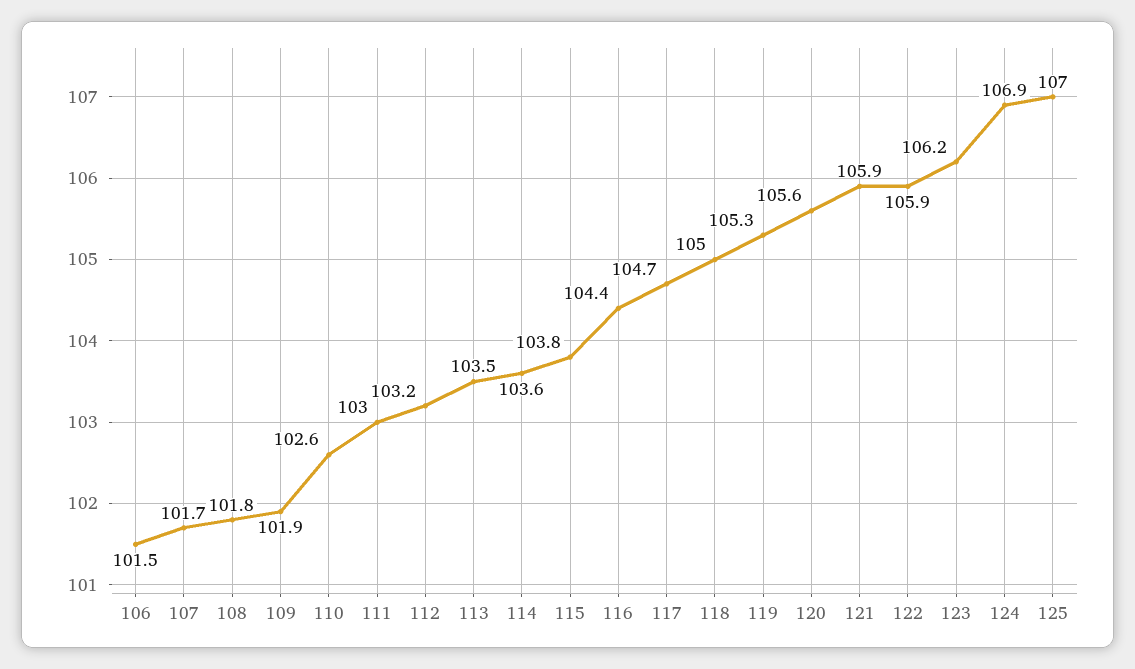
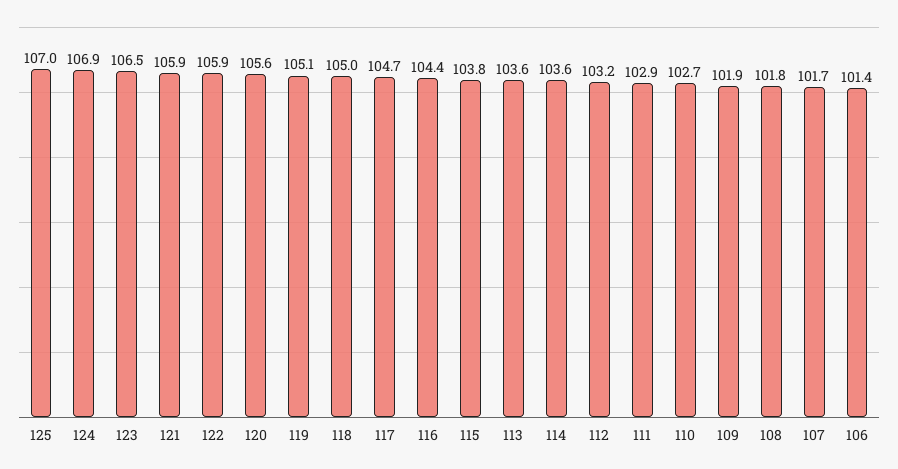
  {
-   "106": 101.5,
+   "106": 101.4,
    "107": 101.7,
    "108": 101.8,
    "109": 101.9,
-   "110": 102.6,
+   "110": 102.7,
-   "111": 103,
+   "111": 102.9,
    "112": 103.2,
-   "113": 103.5,
+   "113": 103.6,
    "114": 103.6,
    "115": 103.8,
    "116": 104.4,
    "117": 104.7,
    "118": 105,
-   "119": 105.3,
+   "119": 105.1,
    "120": 105.6,
    "121": 105.9,
    "122": 105.9,
-   "123": 106.2,
+   "123": 106.5,
    "124": 106.9,
    "125": 107
  }

